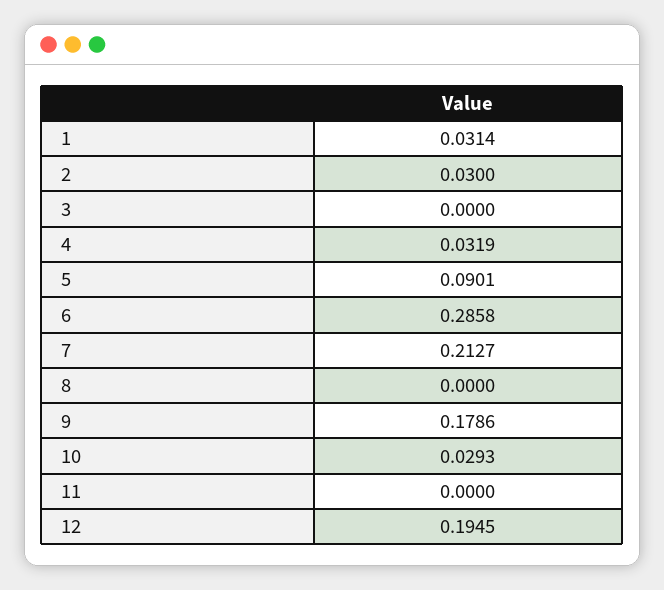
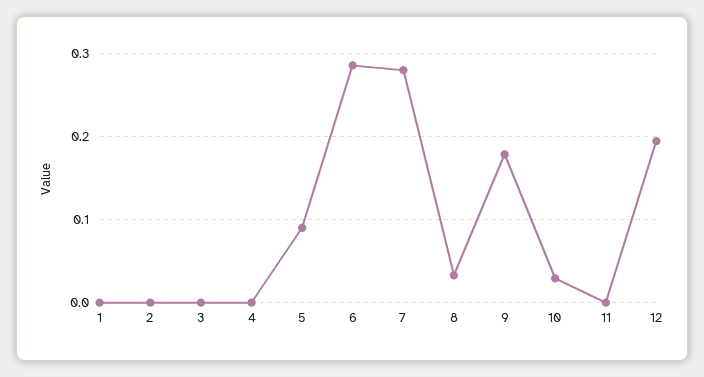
  {
-   "1": 0.0314,
+   "1": 0,
-   "2": 0.03,
+   "2": 0,
    "3": 0,
-   "4": 0.0319,
+   "4": 0,
    "5": 0.0901,
    "6": 0.2858,
-   "7": 0.2127,
+   "7": 0.28,
-   "8": 0,
+   "8": 0.03,
    "9": 0.1786,
    "10": 0.0293,
    "11": 0,
    "12": 0.1945
  }

